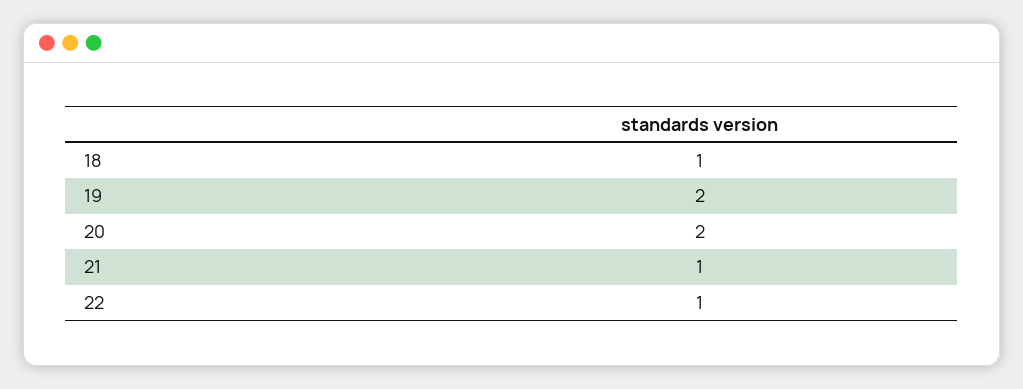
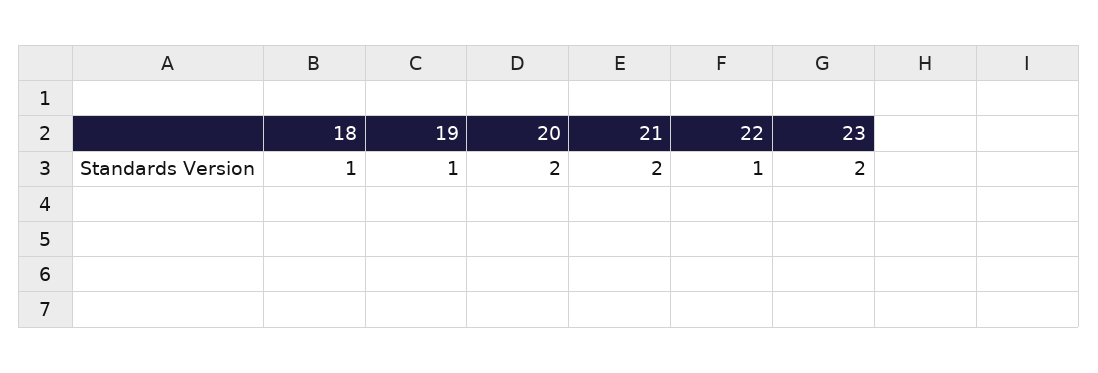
  {
    "18": 1,
-   "19": 2,
+   "19": 1,
    "20": 2,
-   "21": 1,
+   "21": 2,
-   "22": 1
+   "22": 1,
+   "23": 2
  }

